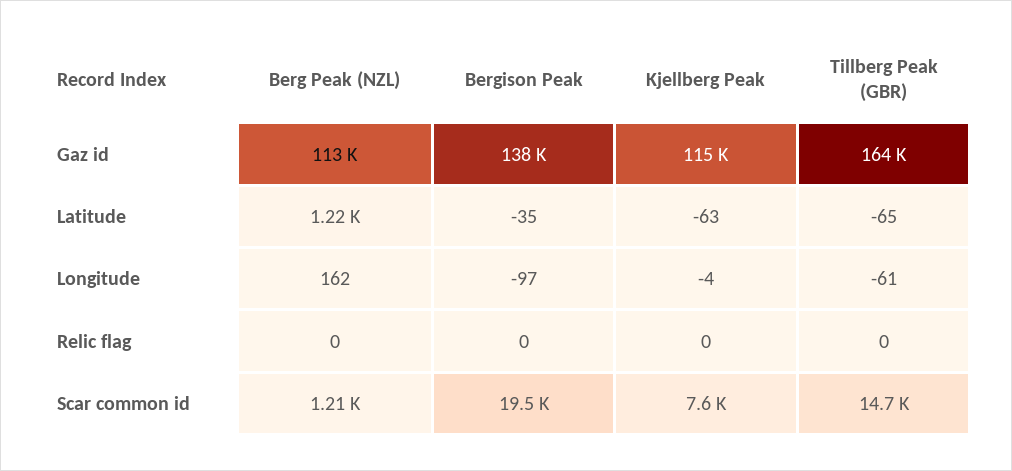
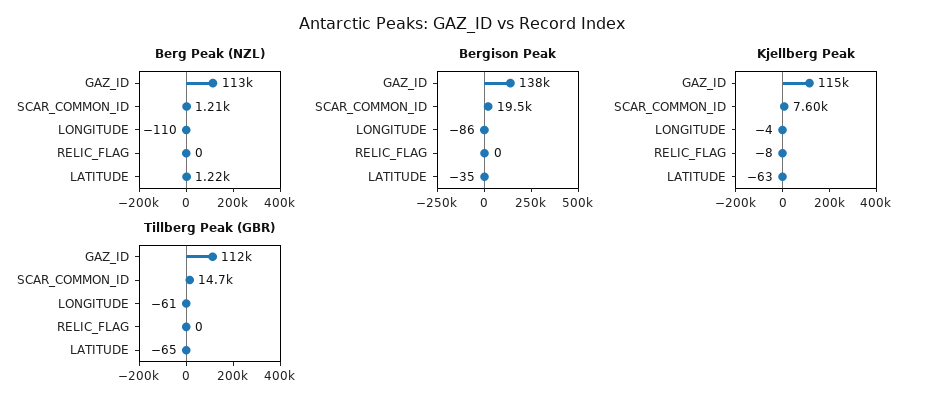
  {
    "Berg Peak (NZL)": {
      "Gaz id": 113000,
      "Latitude": 1220,
-     "Longitude": 162,
+     "Longitude": -110,
      "Relic flag": 0,
      "Scar common id": 1210
    },
    "Bergison Peak": {
      "Gaz id": 138000,
      "Latitude": -35,
-     "Longitude": -97,
+     "Longitude": -86,
      "Relic flag": 0,
      "Scar common id": 19500
    },
    "Kjellberg Peak": {
      "Gaz id": 115000,
      "Latitude": -63,
      "Longitude": -4,
-     "Relic flag": 0,
+     "Relic flag": -8,
      "Scar common id": 7600
    },
    "Tillberg Peak (GBR)": {
-     "Gaz id": 164000,
+     "Gaz id": 112000,
      "Latitude": -65,
      "Longitude": -61,
      "Relic flag": 0,
      "Scar common id": 14700
    }
  }

